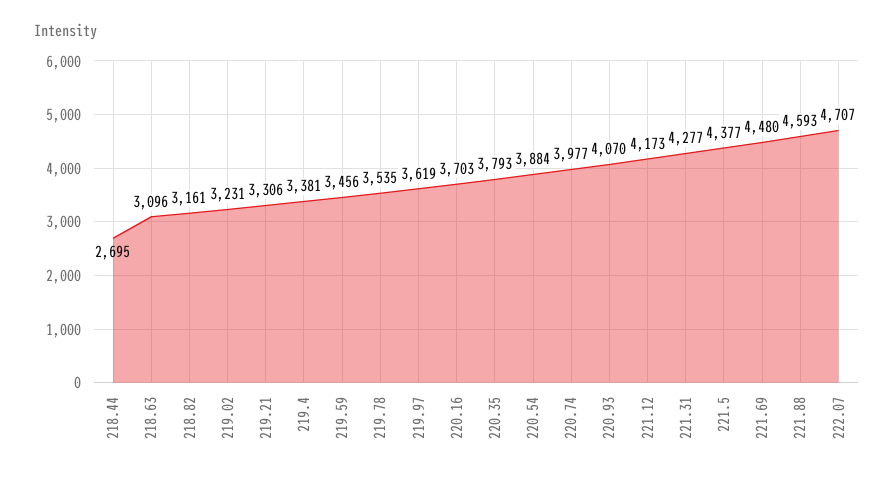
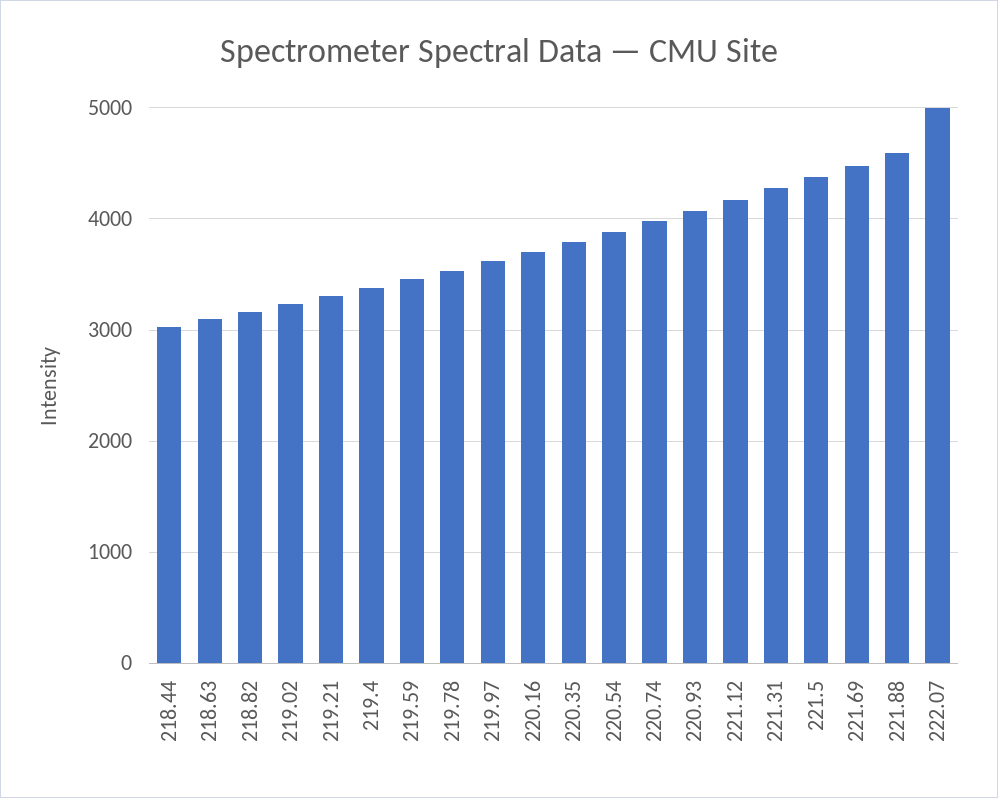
  {
-   "218.44": 2695,
+   "218.44": 3000,
    "218.63": 3096,
    "218.82": 3161,
    "219.02": 3231,
    "219.21": 3306,
    "219.4": 3381,
    "219.59": 3456,
    "219.78": 3535,
    "219.97": 3619,
    "220.16": 3703,
    "220.35": 3793,
    "220.54": 3884,
    "220.74": 3977,
    "220.93": 4070,
    "221.12": 4173,
    "221.31": 4277,
    "221.5": 4377,
    "221.69": 4480,
    "221.88": 4593,
-   "222.07": 4707
+   "222.07": 5000
  }

